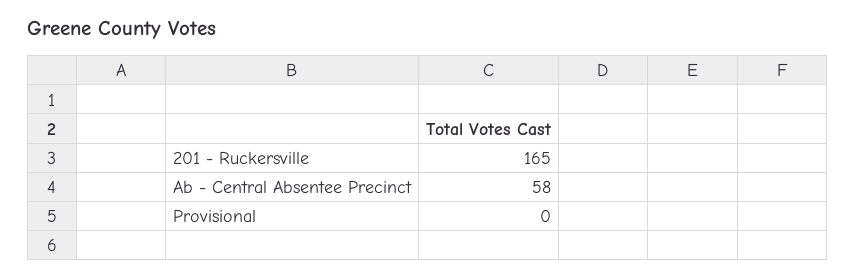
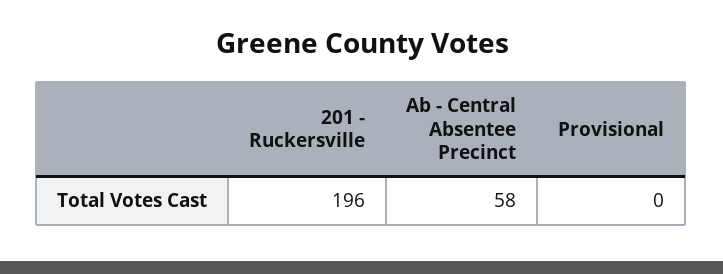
  {
-   "201 - Ruckersville": 165,
+   "201 - Ruckersville": 196,
    "Ab - Central Absentee Precinct": 58,
    "Provisional": 0
  }

